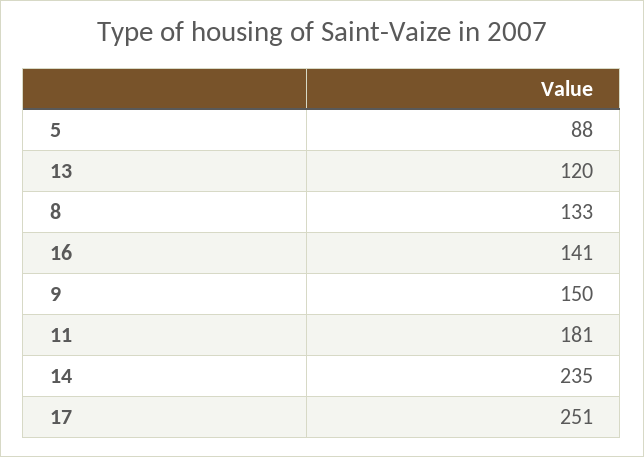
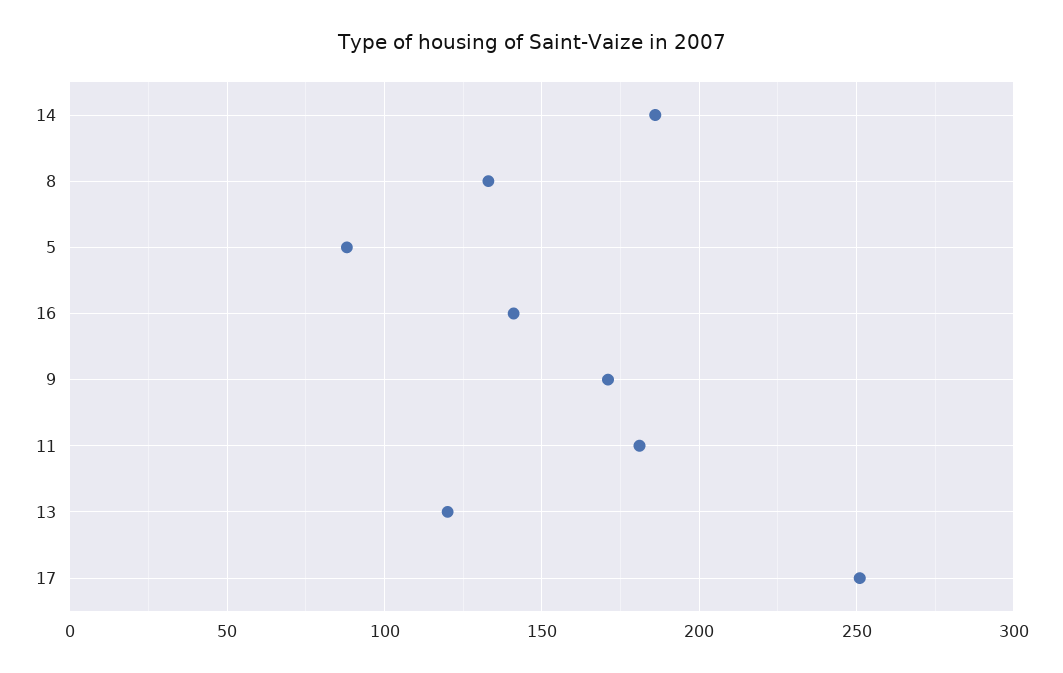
  {
    "5": 88,
    "13": 120,
    "8": 133,
    "16": 141,
-   "9": 150,
+   "9": 170,
    "11": 181,
-   "14": 235,
+   "14": 185,
    "17": 251
  }

